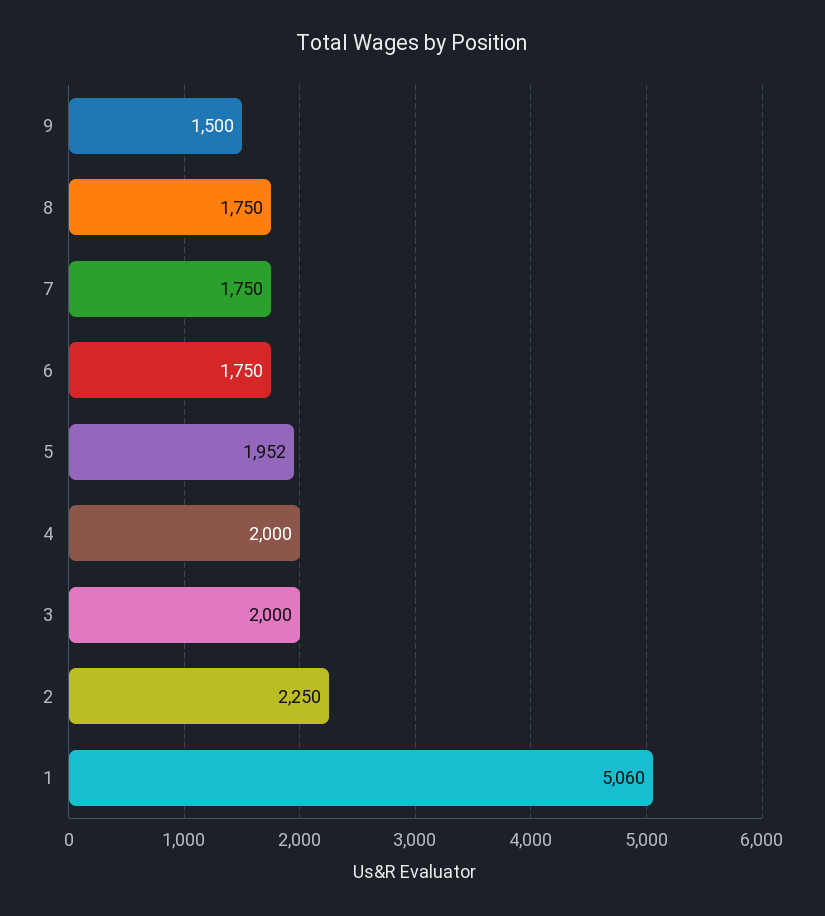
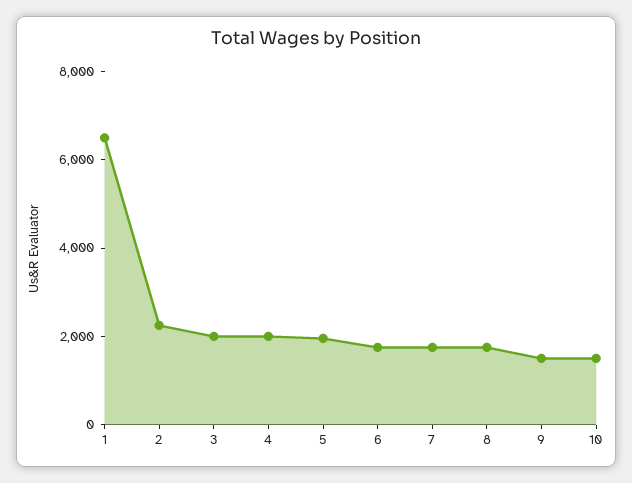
  {
    "9": 1500,
    "8": 1750,
    "7": 1750,
    "6": 1750,
    "5": 1952,
    "4": 2000,
    "3": 2000,
    "2": 2250,
-   "1": 5060
+   "1": 6500,
+   "10": 1500
  }

